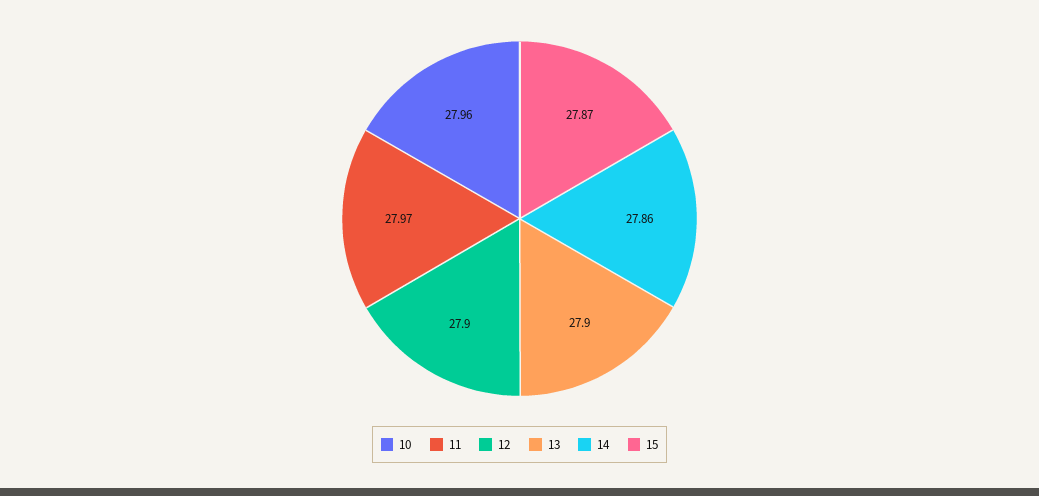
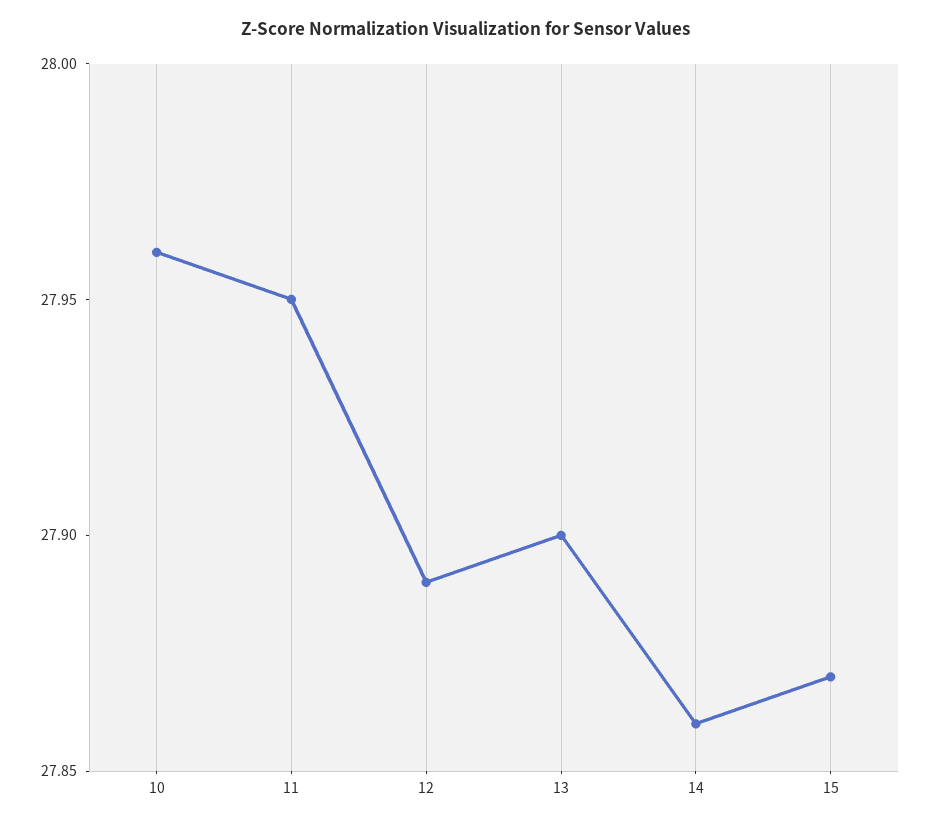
  {
    "10": 27.96,
-   "11": 27.97,
+   "11": 27.95,
-   "12": 27.9,
+   "12": 27.89,
    "13": 27.9,
    "14": 27.86,
    "15": 27.87
  }

